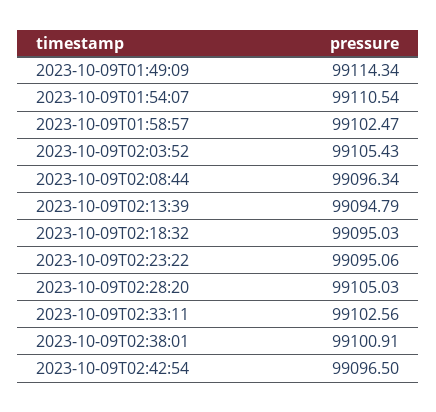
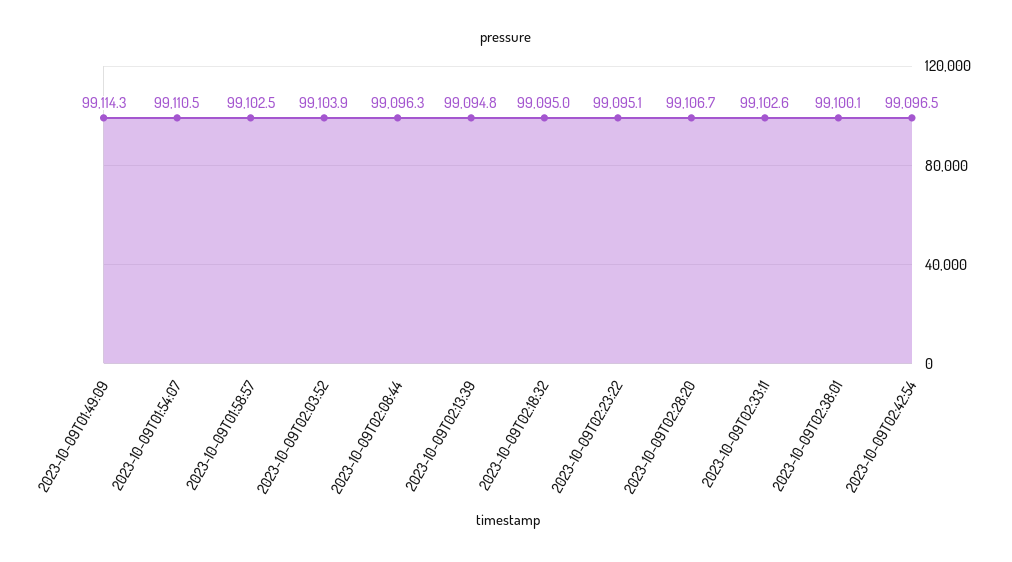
  {
    "2023-10-09T01:49:09": 99114.34,
    "2023-10-09T01:54:07": 99110.54,
    "2023-10-09T01:58:57": 99102.47,
-   "2023-10-09T02:03:52": 99105.43,
+   "2023-10-09T02:03:52": 99103.9,
    "2023-10-09T02:08:44": 99096.34,
    "2023-10-09T02:13:39": 99094.79,
    "2023-10-09T02:18:32": 99095.03,
    "2023-10-09T02:23:22": 99095.06,
-   "2023-10-09T02:28:20": 99105.03,
+   "2023-10-09T02:28:20": 99106.7,
    "2023-10-09T02:33:11": 99102.56,
-   "2023-10-09T02:38:01": 99100.91,
+   "2023-10-09T02:38:01": 99100.1,
    "2023-10-09T02:42:54": 99096.5
  }

